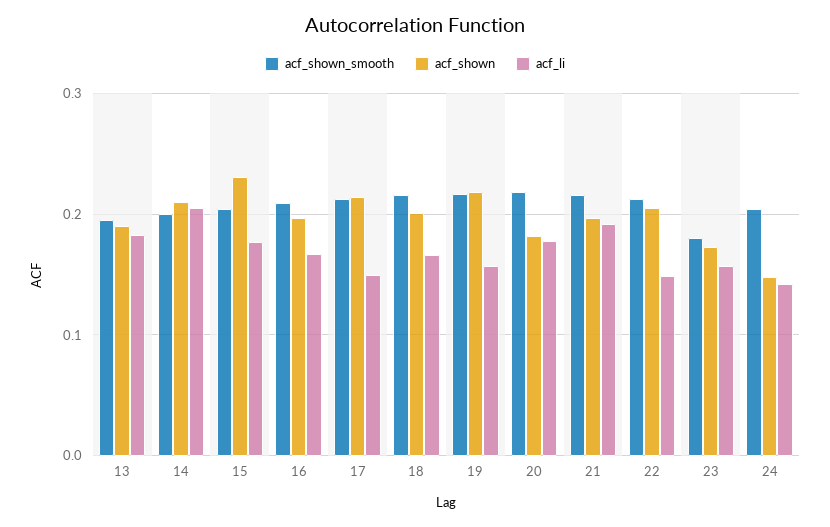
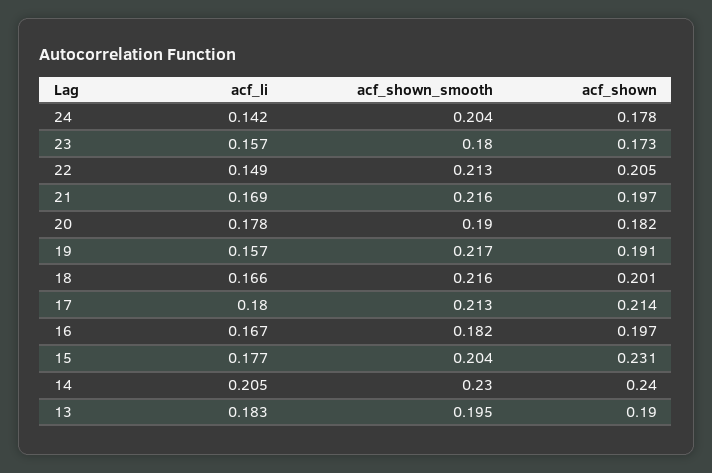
  {
    "acf_shown_smooth": {
      "13": 0.195,
-     "14": 0.2,
+     "14": 0.23,
      "15": 0.204,
-     "16": 0.21,
+     "16": 0.182,
      "17": 0.213,
      "18": 0.216,
      "19": 0.217,
-     "20": 0.22,
+     "20": 0.19,
      "21": 0.216,
      "22": 0.213,
      "23": 0.18,
      "24": 0.204
    },
    "acf_shown": {
      "13": 0.19,
-     "14": 0.21,
+     "14": 0.24,
      "15": 0.231,
      "16": 0.197,
      "17": 0.214,
      "18": 0.201,
-     "19": 0.22,
+     "19": 0.191,
      "20": 0.182,
      "21": 0.197,
      "22": 0.205,
      "23": 0.173,
-     "24": 0.15
+     "24": 0.178
    },
    "acf_li": {
      "13": 0.183,
      "14": 0.205,
      "15": 0.177,
      "16": 0.167,
-     "17": 0.15,
+     "17": 0.18,
      "18": 0.166,
      "19": 0.157,
      "20": 0.178,
-     "21": 0.19,
+     "21": 0.169,
      "22": 0.149,
      "23": 0.157,
      "24": 0.142
    }
  }

